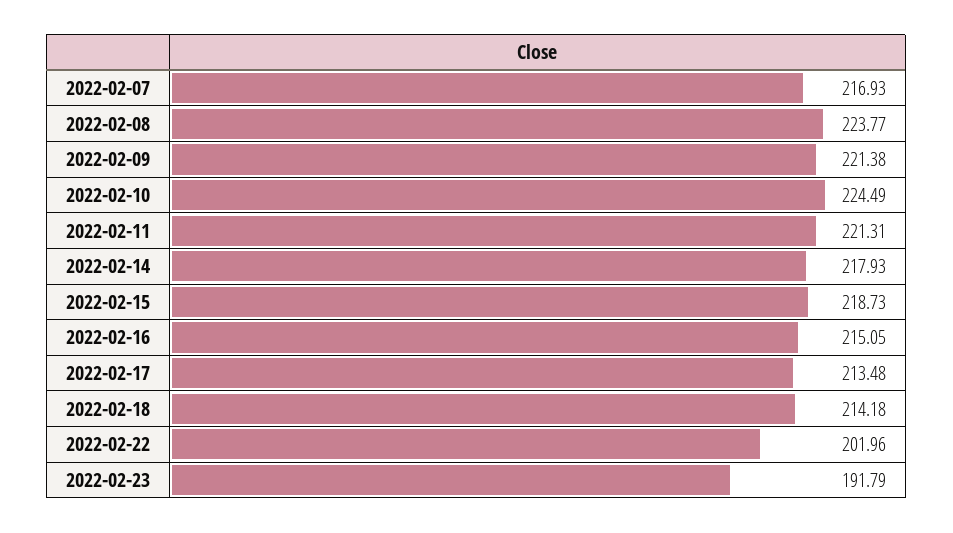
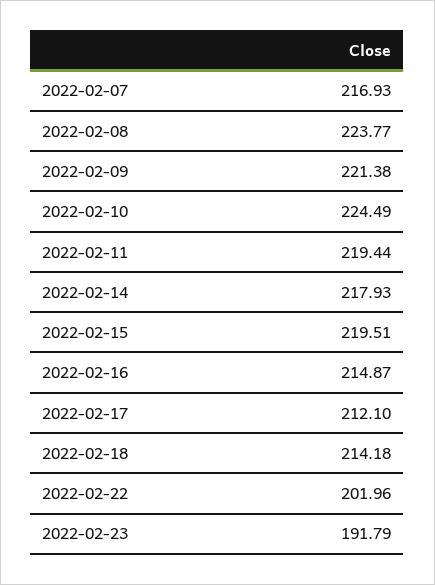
  {
    "2022-02-07": 216.93,
    "2022-02-08": 223.77,
    "2022-02-09": 221.38,
    "2022-02-10": 224.49,
-   "2022-02-11": 221.31,
+   "2022-02-11": 219.44,
    "2022-02-14": 217.93,
-   "2022-02-15": 218.73,
+   "2022-02-15": 219.51,
-   "2022-02-16": 215.05,
+   "2022-02-16": 214.87,
-   "2022-02-17": 213.48,
+   "2022-02-17": 212.1,
    "2022-02-18": 214.18,
    "2022-02-22": 201.96,
    "2022-02-23": 191.79
  }

